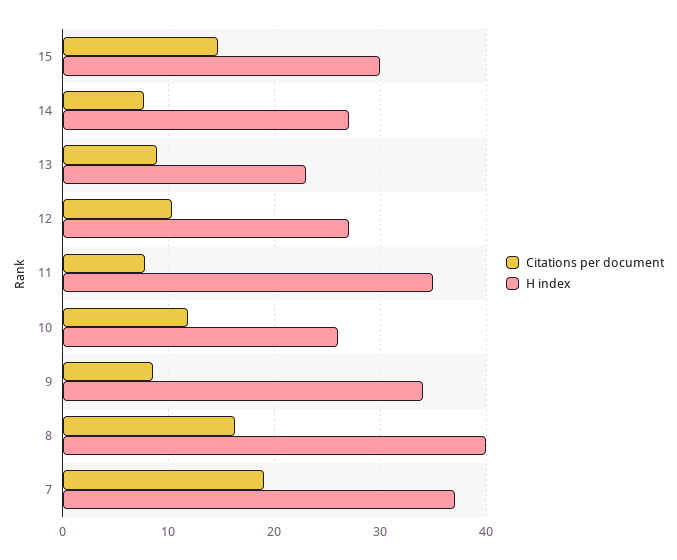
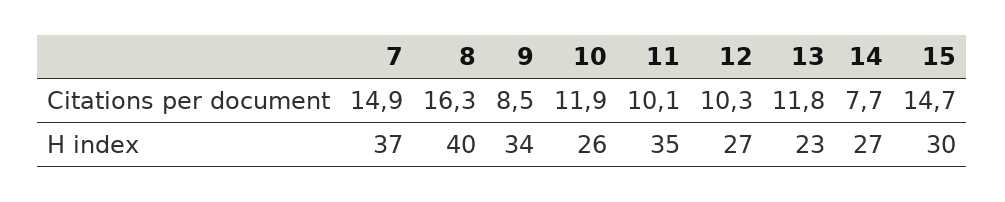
  {
    "Citations per document": {
      "15": 14.7,
      "14": 7.7,
-     "13": 9,
+     "13": 11.8,
      "12": 10.3,
-     "11": 8,
+     "11": 10.1,
      "10": 11.9,
      "9": 8.5,
      "8": 16.3,
-     "7": 19
+     "7": 14.9
    },
    "H index": {
      "15": 30,
      "14": 27,
      "13": 23,
      "12": 27,
      "11": 35,
      "10": 26,
      "9": 34,
      "8": 40,
      "7": 37
    }
  }

